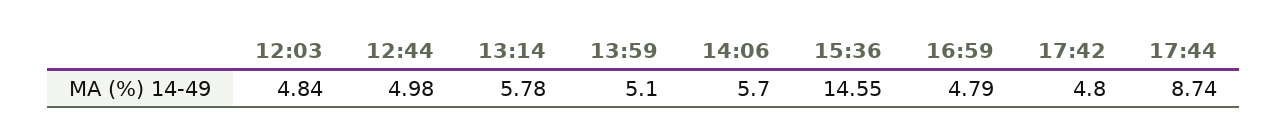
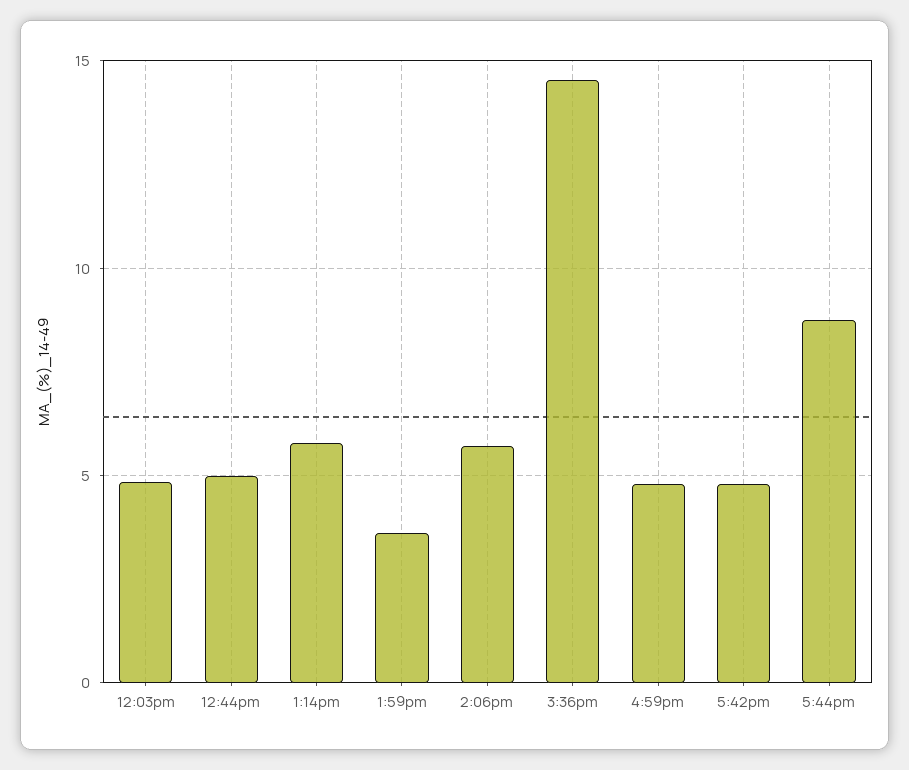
  {
    "12:03": 4.84,
    "12:44": 4.98,
    "13:14": 5.78,
-   "13:59": 5.1,
+   "13:59": 3.5,
    "14:06": 5.7,
    "15:36": 14.55,
    "16:59": 4.79,
    "17:42": 4.8,
    "17:44": 8.74
  }

